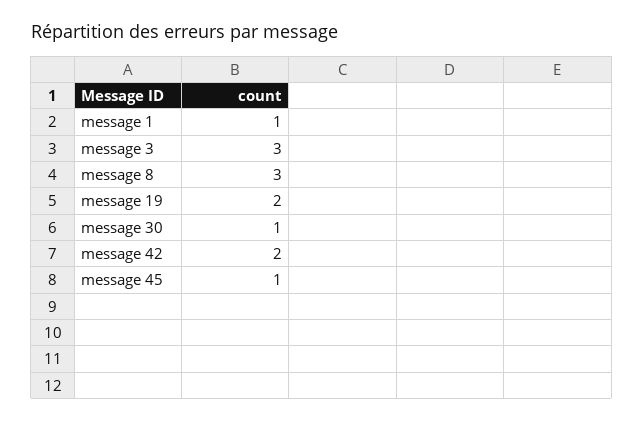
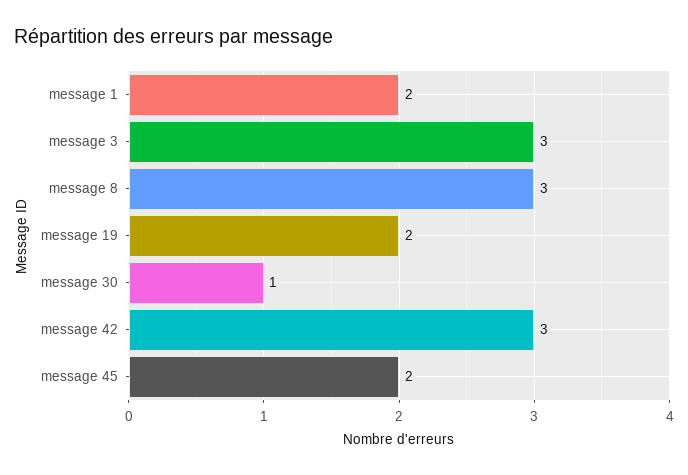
  {
-   "message 1": 1,
+   "message 1": 2,
    "message 3": 3,
    "message 8": 3,
    "message 19": 2,
    "message 30": 1,
-   "message 42": 2,
+   "message 42": 3,
-   "message 45": 1
+   "message 45": 2
  }

